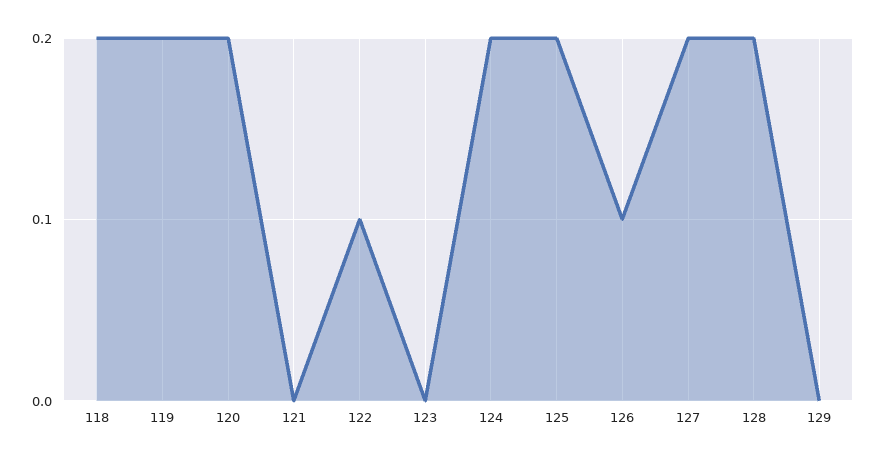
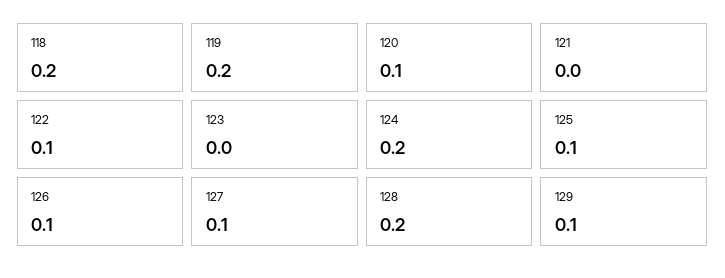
  {
    "118": 0.2,
    "119": 0.2,
-   "120": 0.2,
+   "120": 0.1,
    "121": 0,
    "122": 0.1,
    "123": 0,
    "124": 0.2,
-   "125": 0.2,
+   "125": 0.1,
    "126": 0.1,
-   "127": 0.2,
+   "127": 0.1,
    "128": 0.2,
-   "129": 0
+   "129": 0.1
  }

